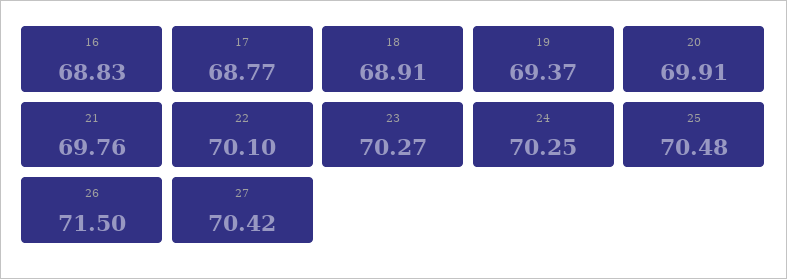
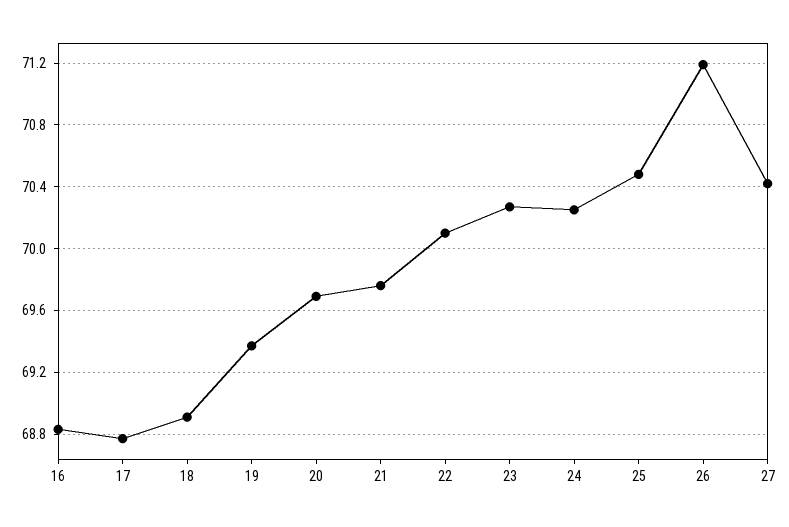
  {
    "16": 68.83,
    "17": 68.77,
    "18": 68.91,
    "19": 69.37,
-   "20": 69.91,
+   "20": 69.7,
    "21": 69.76,
    "22": 70.1,
    "23": 70.27,
    "24": 70.25,
    "25": 70.48,
-   "26": 71.5,
+   "26": 71.2,
    "27": 70.42
  }

